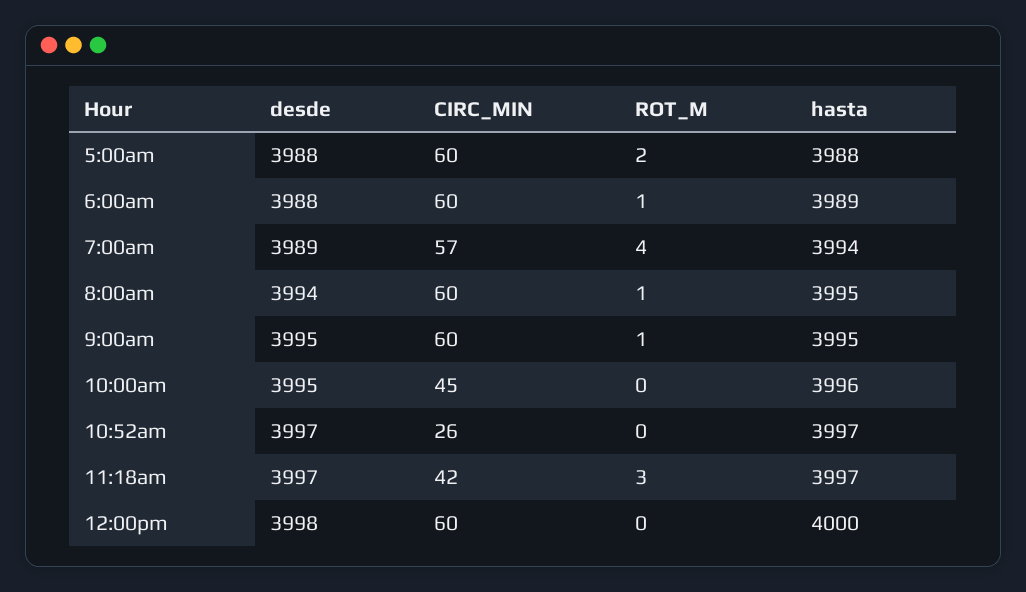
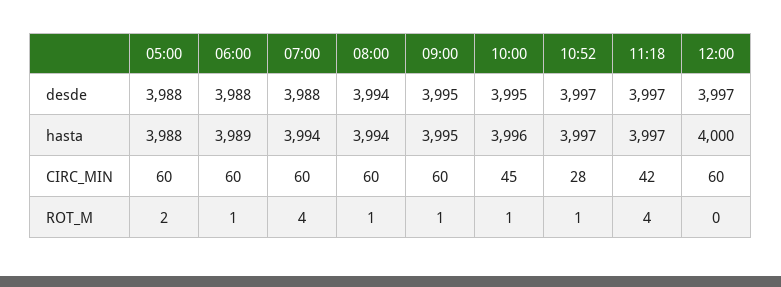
  {
    "desde": {
      "5:00am": 3988,
      "6:00am": 3988,
-     "7:00am": 3989,
+     "7:00am": 3988,
      "8:00am": 3994,
      "9:00am": 3995,
      "10:00am": 3995,
      "10:52am": 3997,
      "11:18am": 3997,
-     "12:00pm": 3998
+     "12:00pm": 3997
    },
    "CIRC_MIN": {
      "5:00am": 60,
      "6:00am": 60,
-     "7:00am": 57,
+     "7:00am": 60,
      "8:00am": 60,
      "9:00am": 60,
      "10:00am": 45,
-     "10:52am": 26,
+     "10:52am": 28,
      "11:18am": 42,
      "12:00pm": 60
    },
    "ROT_M": {
      "5:00am": 2,
      "6:00am": 1,
      "7:00am": 4,
      "8:00am": 1,
      "9:00am": 1,
-     "10:00am": 0,
+     "10:00am": 1,
-     "10:52am": 0,
+     "10:52am": 1,
-     "11:18am": 3,
+     "11:18am": 4,
      "12:00pm": 0
    },
    "hasta": {
      "5:00am": 3988,
      "6:00am": 3989,
      "7:00am": 3994,
-     "8:00am": 3995,
+     "8:00am": 3994,
      "9:00am": 3995,
      "10:00am": 3996,
      "10:52am": 3997,
      "11:18am": 3997,
      "12:00pm": 4000
    }
  }

